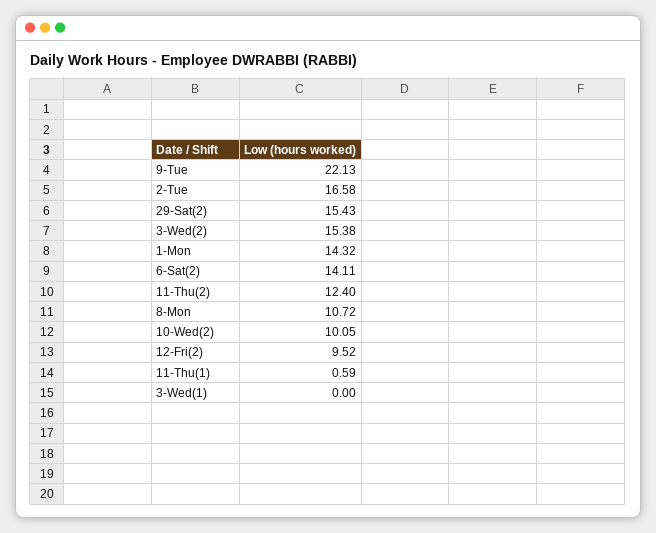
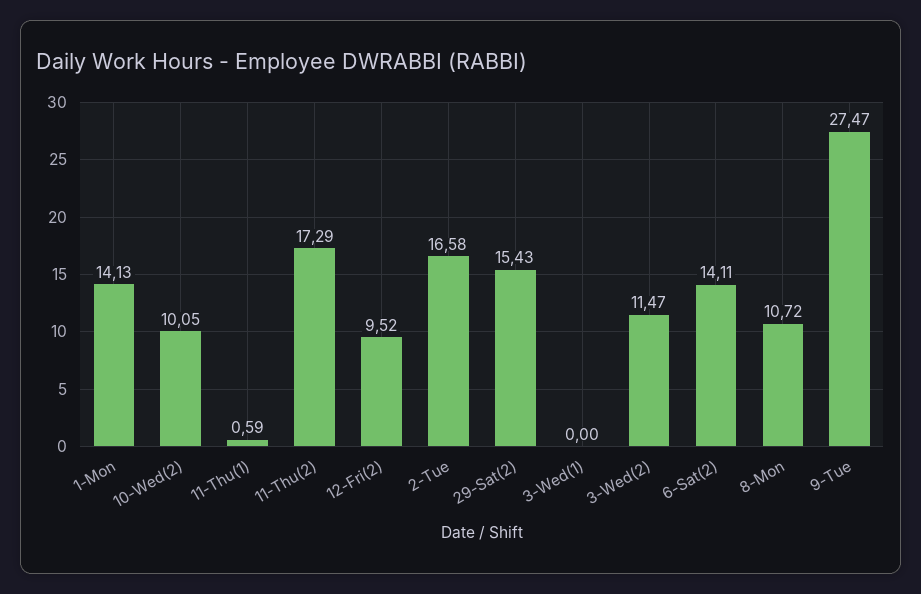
  {
-   "9-Tue": 22.13,
+   "9-Tue": 27.47,
    "2-Tue": 16.58,
    "29-Sat(2)": 15.43,
-   "3-Wed(2)": 15.38,
+   "3-Wed(2)": 11.47,
-   "1-Mon": 14.32,
+   "1-Mon": 14.13,
    "6-Sat(2)": 14.11,
-   "11-Thu(2)": 12.4,
+   "11-Thu(2)": 17.29,
    "8-Mon": 10.72,
    "10-Wed(2)": 10.05,
    "12-Fri(2)": 9.52,
    "11-Thu(1)": 0.59,
    "3-Wed(1)": 0
  }

